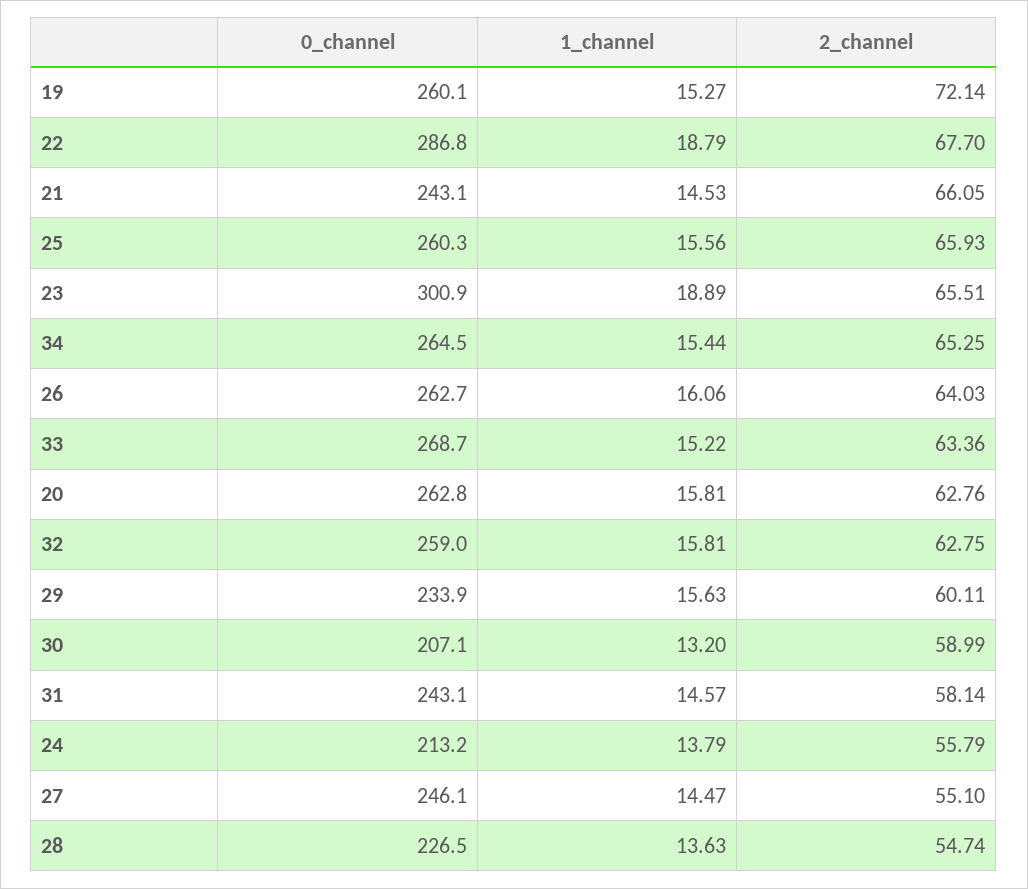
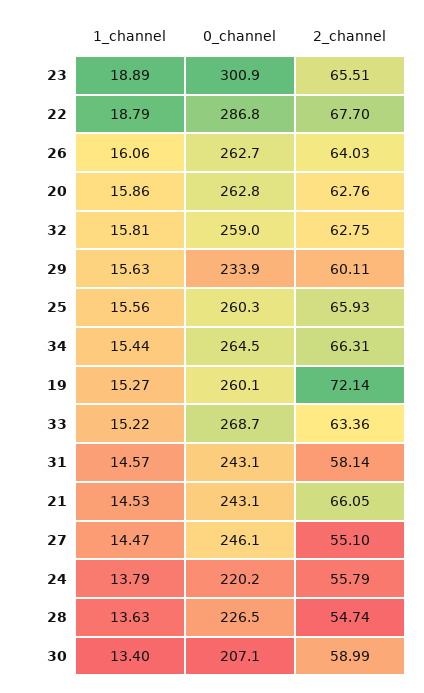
  {
    "0_channel": {
      "19": 260.1,
      "22": 286.8,
      "21": 243.1,
      "25": 260.3,
      "23": 300.9,
      "34": 264.5,
      "26": 262.7,
      "33": 268.7,
      "20": 262.8,
      "32": 259,
      "29": 233.9,
      "30": 207.1,
      "31": 243.1,
-     "24": 213.2,
+     "24": 220.2,
      "27": 246.1,
      "28": 226.5
    },
    "1_channel": {
      "19": 15.27,
      "22": 18.79,
      "21": 14.53,
      "25": 15.56,
      "23": 18.89,
      "34": 15.44,
      "26": 16.06,
      "33": 15.22,
-     "20": 15.81,
+     "20": 15.86,
      "32": 15.81,
      "29": 15.63,
-     "30": 13.2,
+     "30": 13.4,
      "31": 14.57,
      "24": 13.79,
      "27": 14.47,
      "28": 13.63
    },
    "2_channel": {
      "19": 72.14,
      "22": 67.7,
      "21": 66.05,
      "25": 65.93,
      "23": 65.51,
-     "34": 65.25,
+     "34": 66.31,
      "26": 64.03,
      "33": 63.36,
      "20": 62.76,
      "32": 62.75,
      "29": 60.11,
      "30": 58.99,
      "31": 58.14,
      "24": 55.79,
      "27": 55.1,
      "28": 54.74
    }
  }

